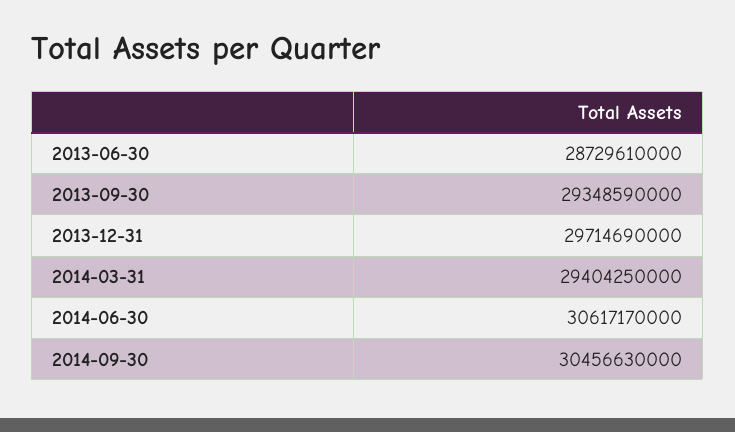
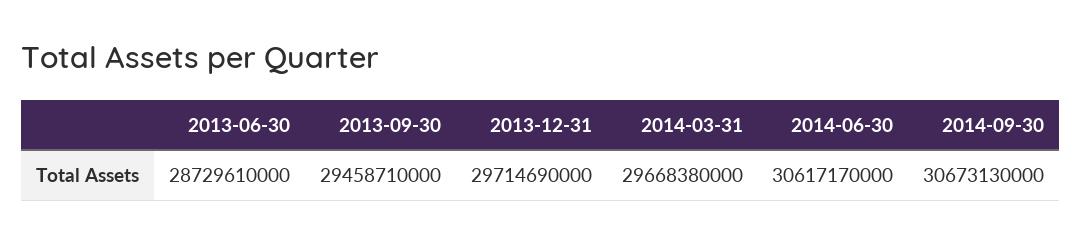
  {
    "2013-06-30": 28729610000,
-   "2013-09-30": 29348590000,
+   "2013-09-30": 29458710000,
    "2013-12-31": 29714690000,
-   "2014-03-31": 29404250000,
+   "2014-03-31": 29668380000,
    "2014-06-30": 30617170000,
-   "2014-09-30": 30456630000
+   "2014-09-30": 30673130000
  }

